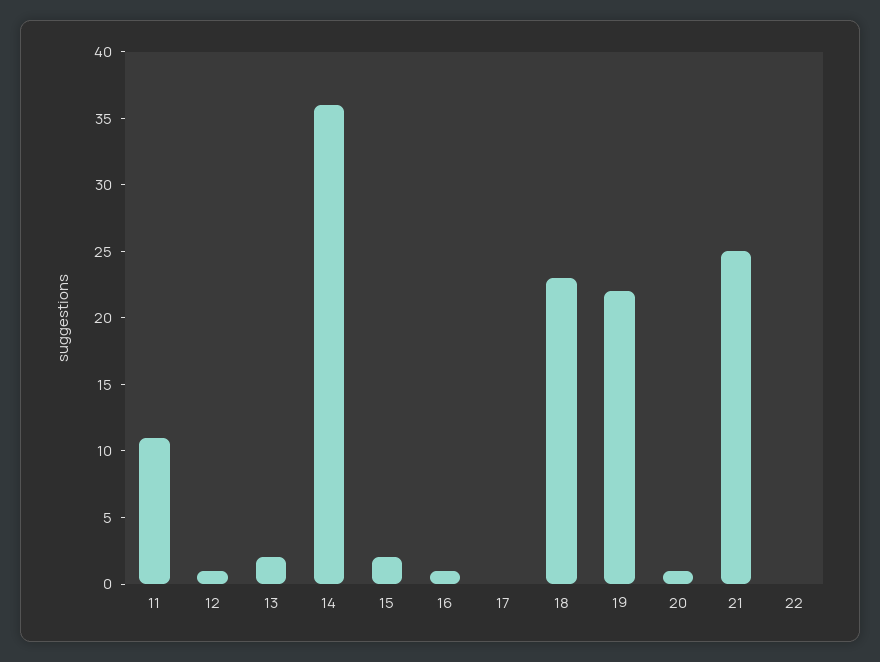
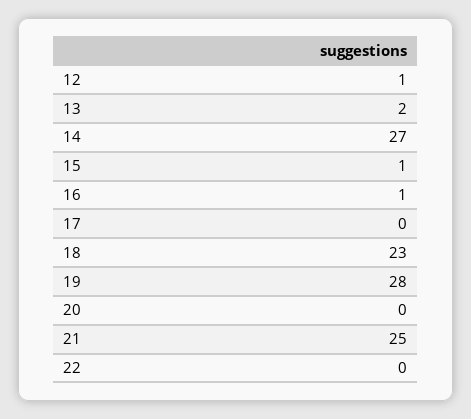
  {
-   "11": 11,
    "12": 1,
    "13": 2,
-   "14": 36,
+   "14": 27,
-   "15": 2,
+   "15": 1,
    "16": 1,
    "17": 0,
    "18": 23,
-   "19": 22,
+   "19": 28,
-   "20": 1,
+   "20": 0,
    "21": 25,
    "22": 0
  }

